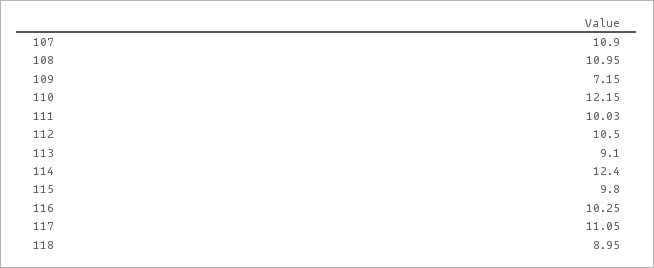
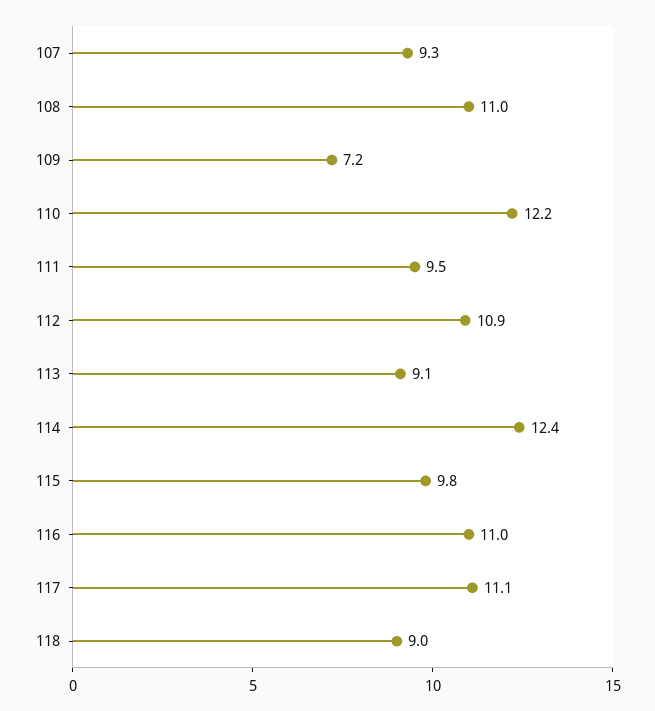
  {
-   "107": 10.9,
+   "107": 9.3,
    "108": 10.95,
    "109": 7.15,
    "110": 12.15,
-   "111": 10.03,
+   "111": 9.5,
-   "112": 10.5,
+   "112": 10.9,
    "113": 9.1,
    "114": 12.4,
    "115": 9.8,
-   "116": 10.25,
+   "116": 11,
    "117": 11.05,
    "118": 8.95
  }

